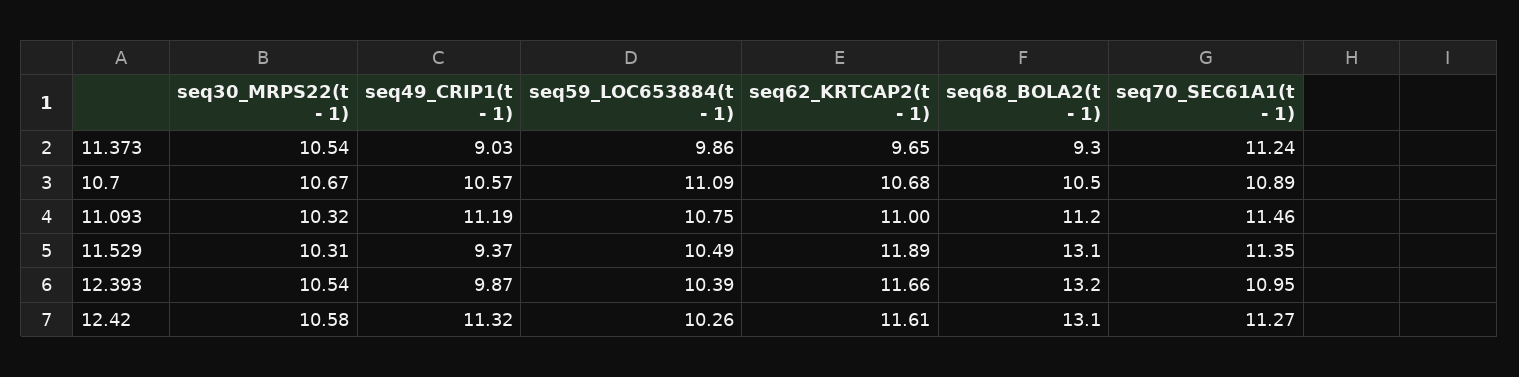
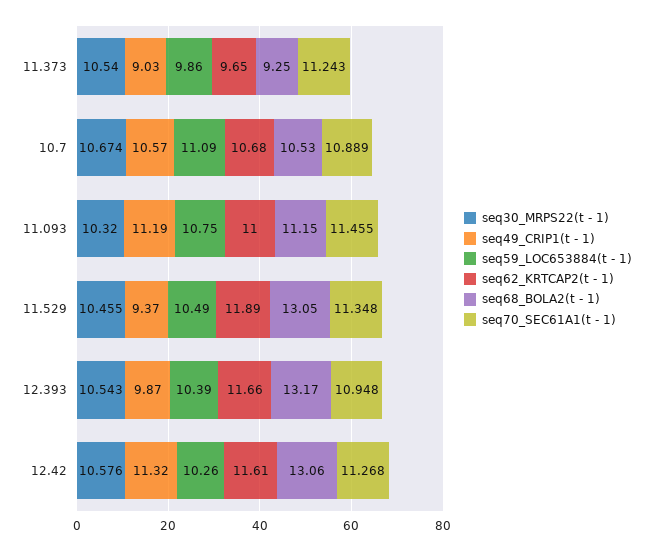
  {
    "seq30_MRPS22(t - 1)": {
      "11.373": 10.54,
      "10.7": 10.674,
      "11.093": 10.32,
-     "11.529": 10.31,
+     "11.529": 10.455,
      "12.393": 10.543,
      "12.42": 10.576
    },
    "seq49_CRIP1(t - 1)": {
      "11.373": 9.03,
      "10.7": 10.57,
      "11.093": 11.19,
      "11.529": 9.37,
      "12.393": 9.87,
      "12.42": 11.32
    },
    "seq59_LOC653884(t - 1)": {
      "11.373": 9.86,
      "10.7": 11.09,
      "11.093": 10.75,
      "11.529": 10.49,
      "12.393": 10.39,
      "12.42": 10.26
    },
    "seq62_KRTCAP2(t - 1)": {
      "11.373": 9.65,
      "10.7": 10.68,
      "11.093": 11,
      "11.529": 11.89,
      "12.393": 11.66,
      "12.42": 11.61
    },
    "seq68_BOLA2(t - 1)": {
      "11.373": 9.25,
      "10.7": 10.53,
      "11.093": 11.15,
      "11.529": 13.05,
      "12.393": 13.17,
      "12.42": 13.06
    },
    "seq70_SEC61A1(t - 1)": {
      "11.373": 11.243,
      "10.7": 10.889,
      "11.093": 11.455,
      "11.529": 11.348,
      "12.393": 10.948,
      "12.42": 11.268
    }
  }

